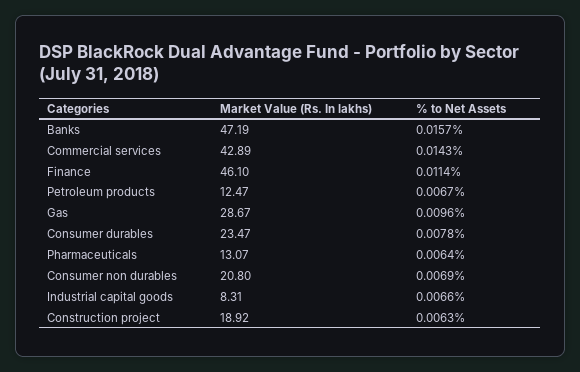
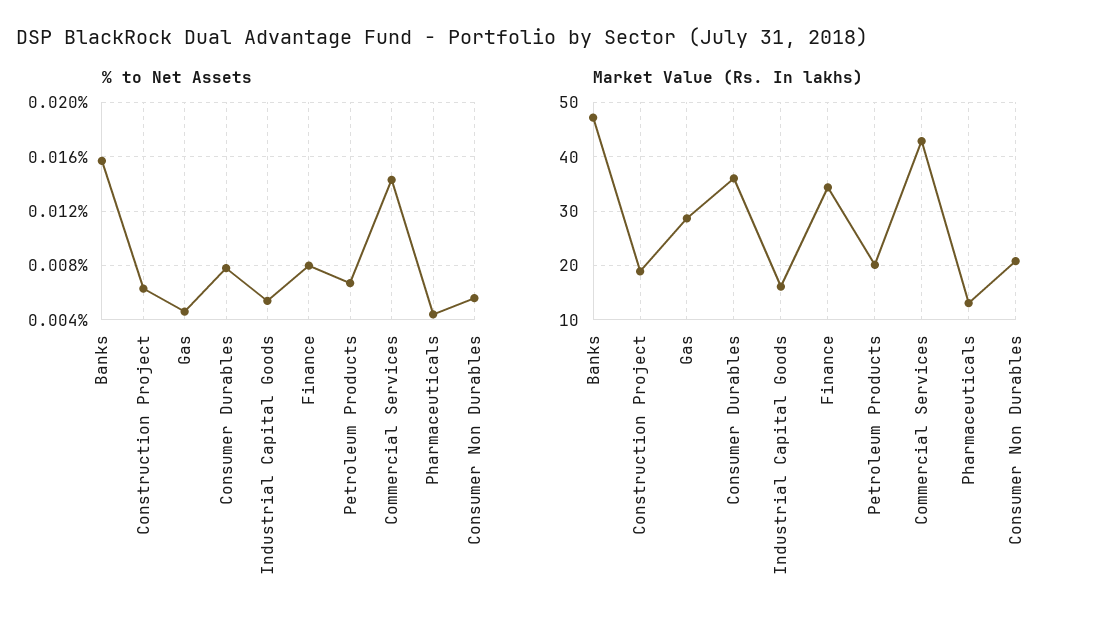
  {
    "Market Value (Rs. In lakhs)": {
      "Banks": 47.19,
      "Commercial services": 42.89,
-     "Finance": 46.1,
+     "Finance": 34,
-     "Petroleum products": 12.47,
+     "Petroleum products": 20,
      "Gas": 28.67,
-     "Consumer durables": 23.47,
+     "Consumer durables": 36,
      "Pharmaceuticals": 13.07,
      "Consumer non durables": 20.8,
-     "Industrial capital goods": 8.31,
+     "Industrial capital goods": 16,
      "Construction project": 18.92
    },
    "% to Net Assets": {
      "Banks": 0.0157,
      "Commercial services": 0.0143,
-     "Finance": 0.0114,
+     "Finance": 0.008,
      "Petroleum products": 0.0067,
-     "Gas": 0.0096,
+     "Gas": 0.0045,
      "Consumer durables": 0.0078,
-     "Pharmaceuticals": 0.0064,
+     "Pharmaceuticals": 0.0045,
-     "Consumer non durables": 0.0069,
+     "Consumer non durables": 0.0055,
-     "Industrial capital goods": 0.0066,
+     "Industrial capital goods": 0.0055,
      "Construction project": 0.0063
    }
  }

